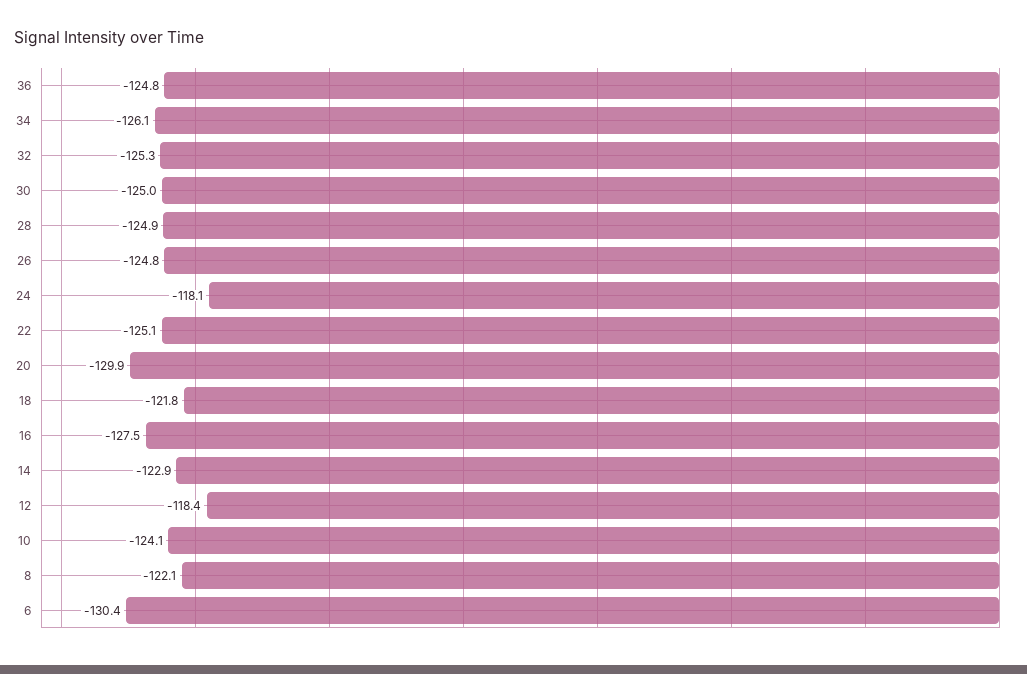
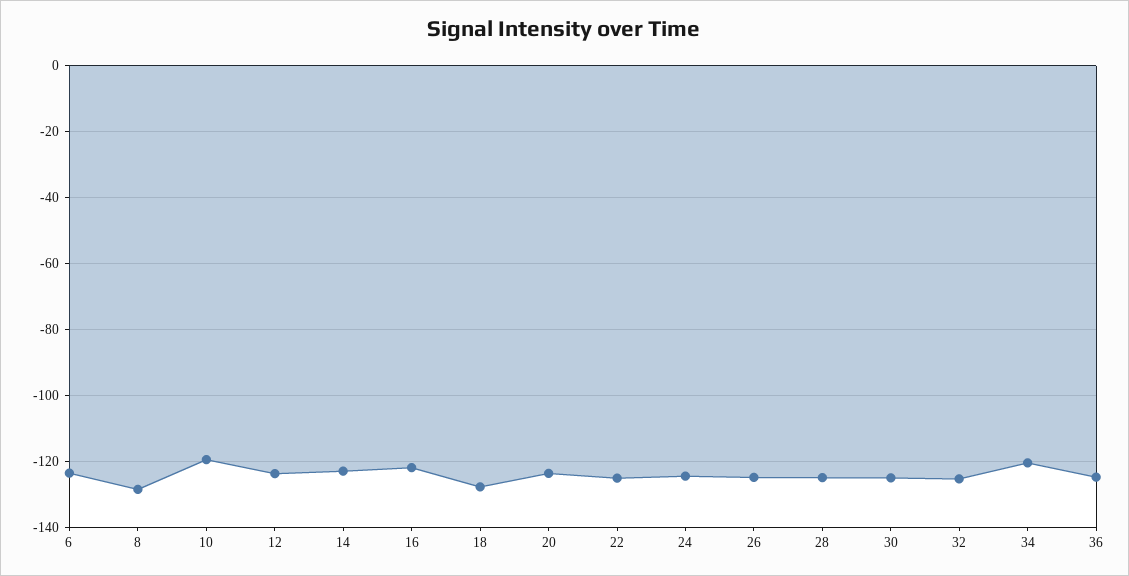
  {
    "36": -124.8,
-   "34": -126.1,
+   "34": -120,
    "32": -125.3,
    "30": -125,
    "28": -124.9,
    "26": -124.8,
-   "24": -118.1,
+   "24": -124,
    "22": -125.1,
-   "20": -129.9,
+   "20": -124,
-   "18": -121.8,
+   "18": -128,
-   "16": -127.5,
+   "16": -122,
    "14": -122.9,
-   "12": -118.4,
+   "12": -124,
-   "10": -124.1,
+   "10": -120,
-   "8": -122.1,
+   "8": -128,
-   "6": -130.4
+   "6": -124
  }

